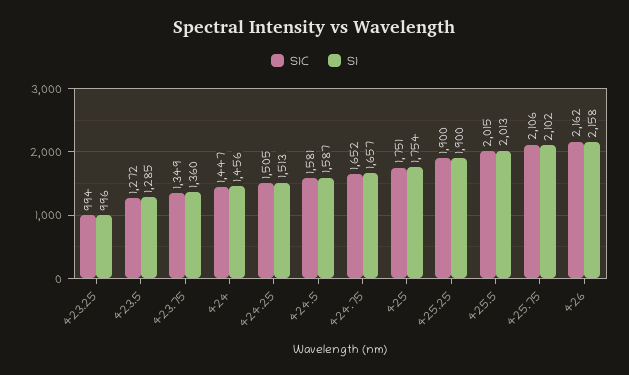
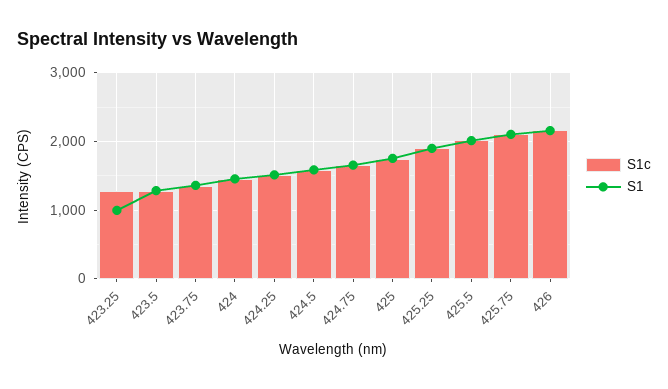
  {
    "S1C": {
-     "423.25": 994,
+     "423.25": 1300,
      "423.5": 1272,
      "423.75": 1349,
      "424": 1447,
      "424.25": 1505,
      "424.5": 1581,
      "424.75": 1652,
      "425": 1751,
      "425.25": 1900,
      "425.5": 2015,
      "425.75": 2106,
      "426": 2162
    },
    "S1": {
      "423.25": 996,
      "423.5": 1285,
      "423.75": 1360,
      "424": 1456,
      "424.25": 1513,
      "424.5": 1587,
      "424.75": 1657,
      "425": 1754,
      "425.25": 1900,
      "425.5": 2013,
      "425.75": 2102,
      "426": 2158
    }
  }

